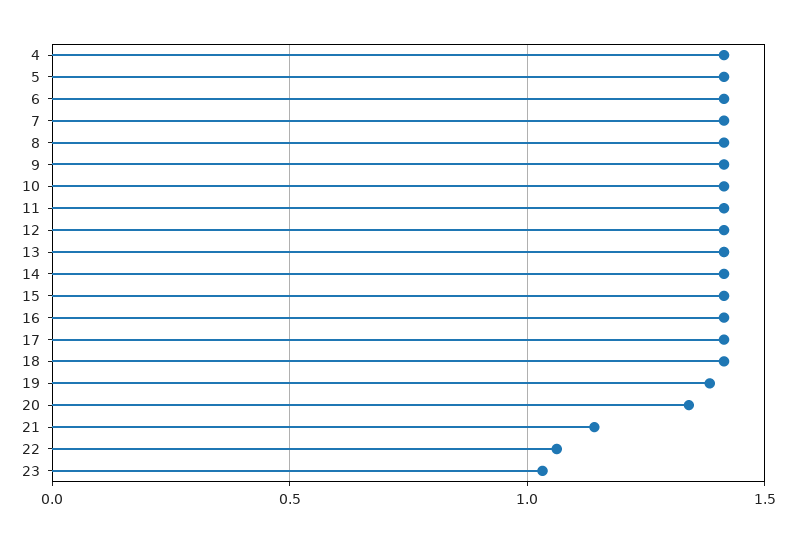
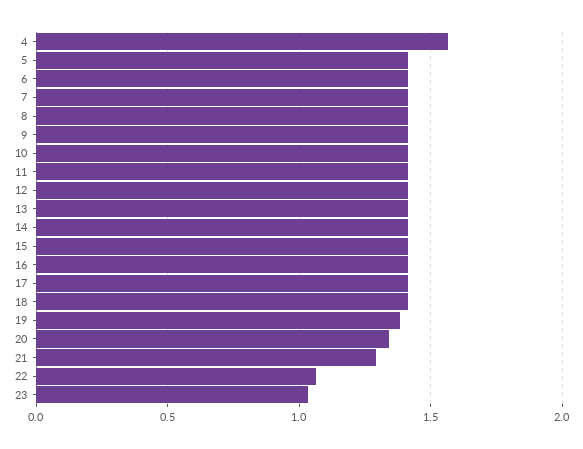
  {
-   "4": 1.4,
+   "4": 1.55,
    "5": 1.4,
    "6": 1.4,
    "7": 1.4,
    "8": 1.4,
    "9": 1.4,
    "10": 1.4,
    "11": 1.4,
    "12": 1.4,
    "13": 1.4,
    "14": 1.4,
    "15": 1.4,
    "16": 1.4,
    "17": 1.4,
    "18": 1.4,
    "19": 1.4,
    "20": 1.35,
-   "21": 1.15,
+   "21": 1.3,
    "22": 1.05,
    "23": 1.05
  }

